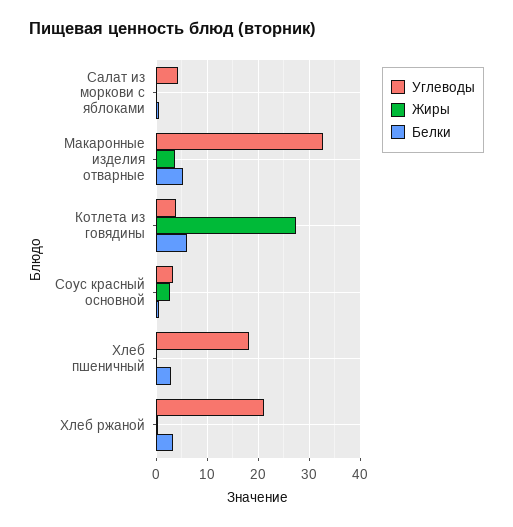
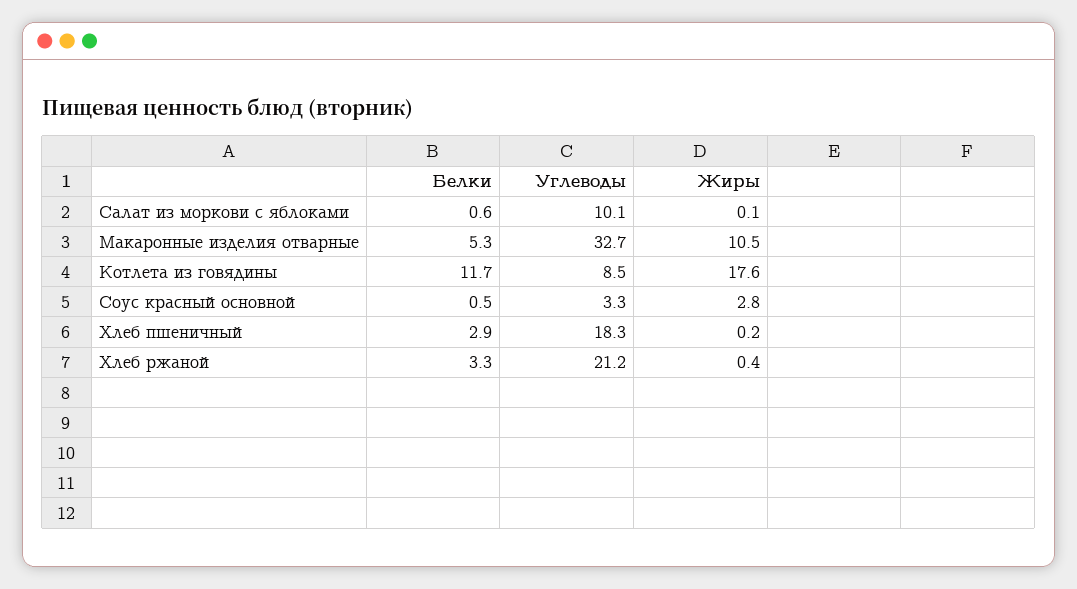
  {
    "Углеводы": {
-     "Салат из моркови с яблоками": 4,
+     "Салат из моркови с яблоками": 10.1,
      "Макаронные изделия отварные": 32.7,
-     "Котлета из говядины": 4,
+     "Котлета из говядины": 8.5,
      "Соус красный основной": 3.3,
      "Хлеб пшеничный": 18.3,
      "Хлеб ржаной": 21.2
    },
    "Жиры": {
      "Салат из моркови с яблоками": 0.1,
-     "Макаронные изделия отварные": 4,
+     "Макаронные изделия отварные": 10.5,
-     "Котлета из говядины": 28,
+     "Котлета из говядины": 17.6,
      "Соус красный основной": 2.8,
      "Хлеб пшеничный": 0.2,
      "Хлеб ржаной": 0.4
    },
    "Белки": {
      "Салат из моркови с яблоками": 0.6,
      "Макаронные изделия отварные": 5.3,
-     "Котлета из говядины": 6,
+     "Котлета из говядины": 11.7,
      "Соус красный основной": 0.5,
      "Хлеб пшеничный": 2.9,
      "Хлеб ржаной": 3.3
    }
  }

